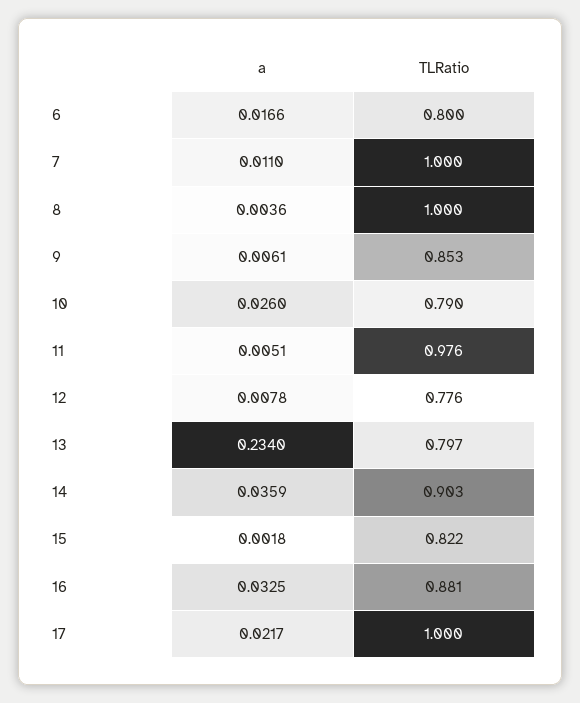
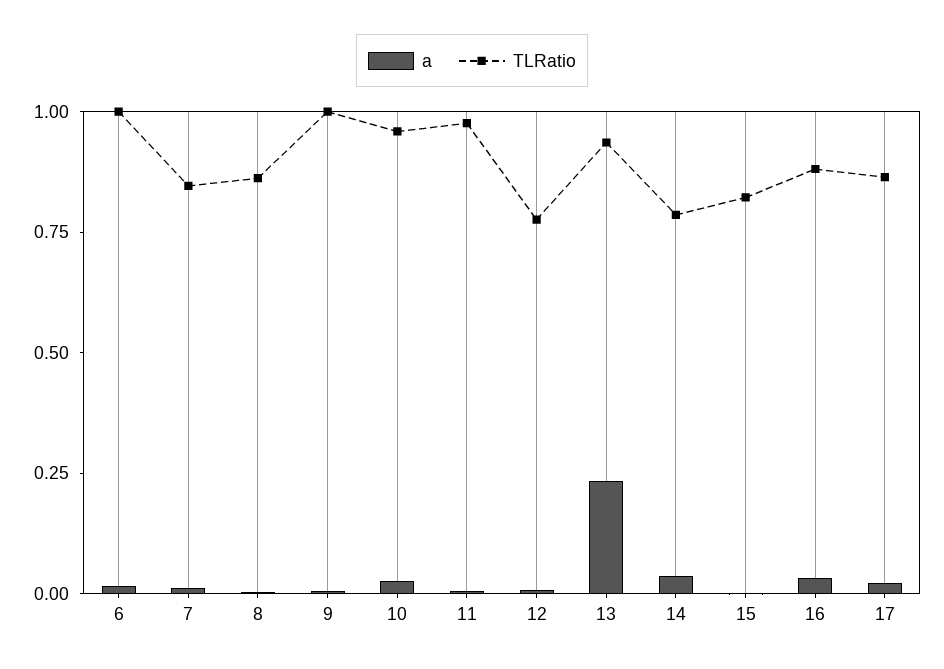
  {
    "a": {
      "6": 0.0166,
      "7": 0.011,
      "8": 0.0036,
      "9": 0.0061,
      "10": 0.026,
      "11": 0.0051,
      "12": 0.0078,
      "13": 0.234,
      "14": 0.0359,
      "15": 0.0018,
      "16": 0.0325,
      "17": 0.0217
    },
    "TLRatio": {
-     "6": 0.8,
+     "6": 1,
-     "7": 1,
+     "7": 0.85,
-     "8": 1,
+     "8": 0.85,
-     "9": 0.853,
+     "9": 1,
-     "10": 0.79,
+     "10": 0.95,
      "11": 0.976,
      "12": 0.776,
-     "13": 0.797,
+     "13": 0.95,
-     "14": 0.903,
+     "14": 0.8,
      "15": 0.822,
      "16": 0.881,
-     "17": 1
+     "17": 0.85
    }
  }

